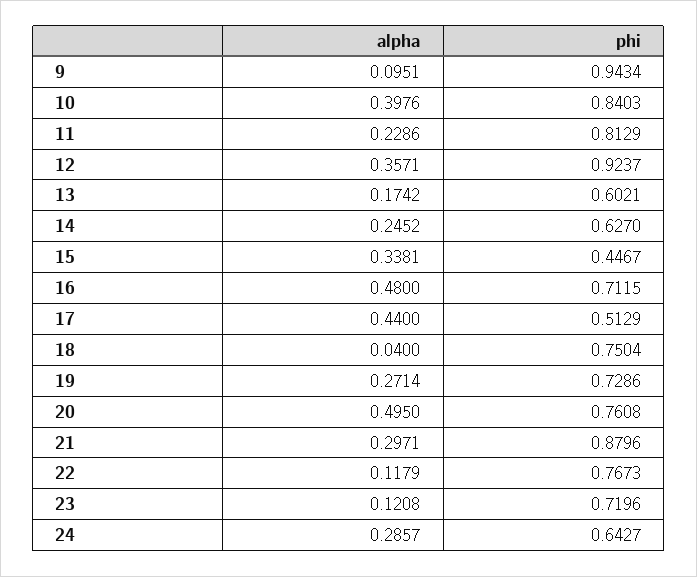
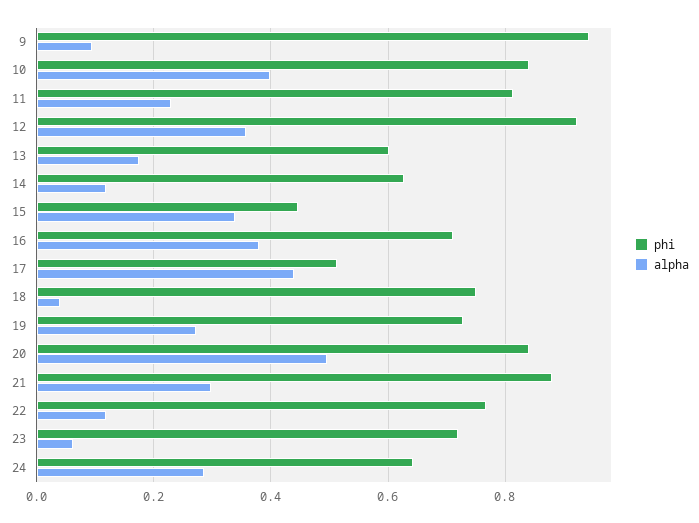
  {
    "alpha": {
      "9": 0.0951,
      "10": 0.3976,
      "11": 0.2286,
      "12": 0.3571,
      "13": 0.1742,
-     "14": 0.2452,
+     "14": 0.12,
      "15": 0.3381,
-     "16": 0.48,
+     "16": 0.38,
      "17": 0.44,
      "18": 0.04,
      "19": 0.2714,
      "20": 0.495,
      "21": 0.2971,
      "22": 0.1179,
-     "23": 0.1208,
+     "23": 0.06,
      "24": 0.2857
    },
    "phi": {
      "9": 0.9434,
      "10": 0.8403,
      "11": 0.8129,
      "12": 0.9237,
      "13": 0.6021,
      "14": 0.627,
      "15": 0.4467,
      "16": 0.7115,
      "17": 0.5129,
      "18": 0.7504,
      "19": 0.7286,
-     "20": 0.7608,
+     "20": 0.84,
      "21": 0.8796,
      "22": 0.7673,
      "23": 0.7196,
      "24": 0.6427
    }
  }

